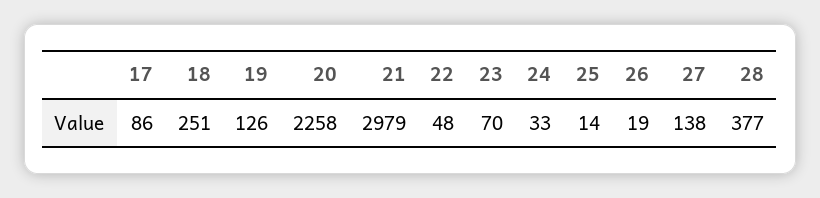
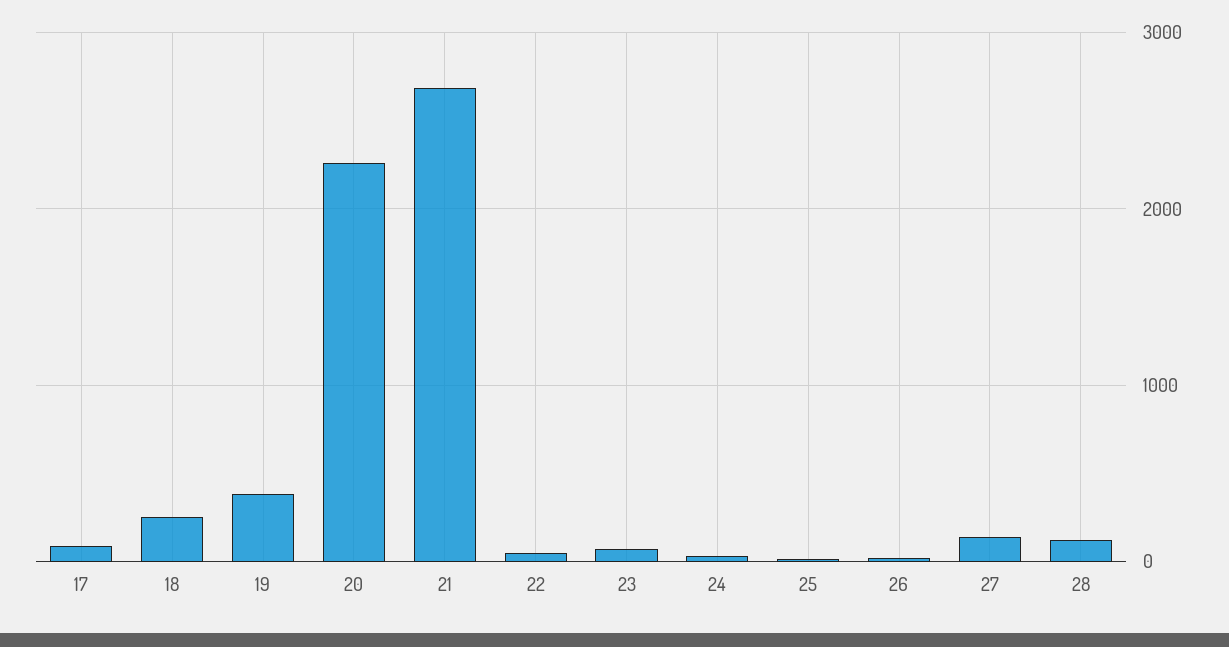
  {
    "17": 86,
    "18": 251,
-   "19": 126,
+   "19": 400,
    "20": 2258,
-   "21": 2979,
+   "21": 2700,
    "22": 48,
    "23": 70,
    "24": 33,
    "25": 14,
    "26": 19,
    "27": 138,
-   "28": 377
+   "28": 100
  }

